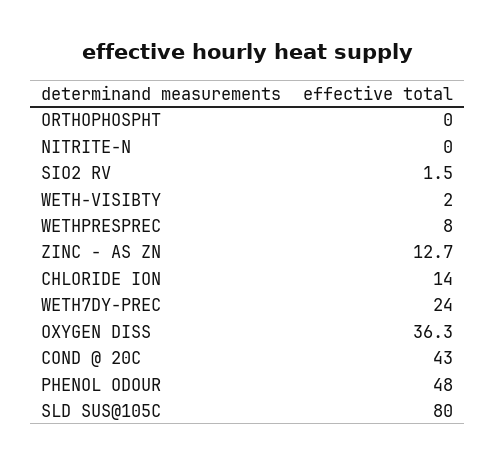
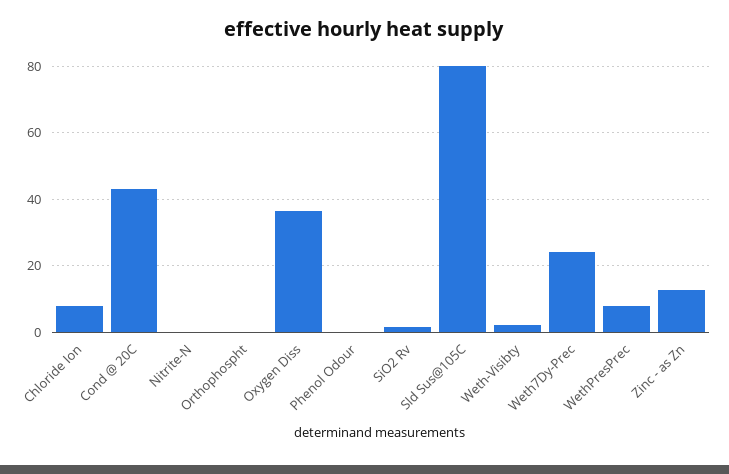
  {
    "ORTHOPHOSPHT": 0,
    "NITRITE-N": 0,
    "SIO2 RV": 1.5,
    "WETH-VISIBTY": 2,
    "WETHPRESPREC": 8,
    "ZINC - AS ZN": 12.7,
-   "CHLORIDE ION": 14,
+   "CHLORIDE ION": 8,
    "WETH7DY-PREC": 24,
    "OXYGEN DISS": 36.3,
    "COND @ 20C": 43,
-   "PHENOL ODOUR": 48,
+   "PHENOL ODOUR": 0,
    "SLD SUS@105C": 80
  }

